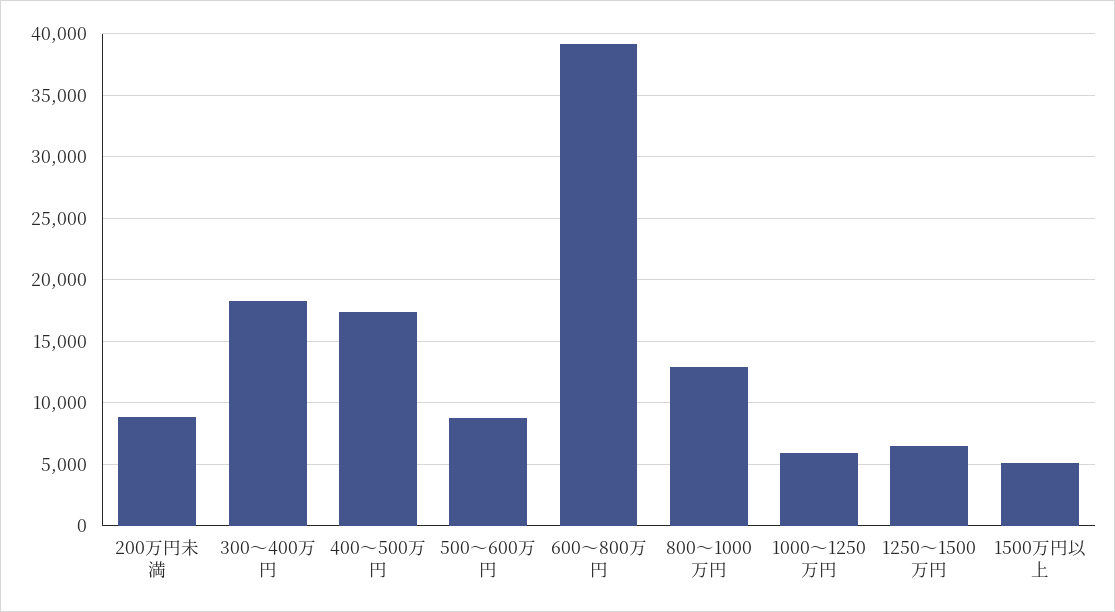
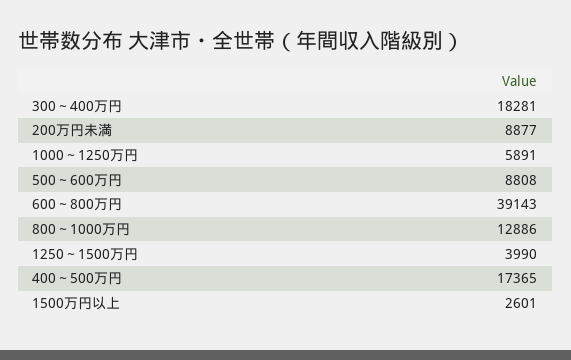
  {
    "200万円未満": 8877,
    "300～400万円": 18281,
    "400～500万円": 17365,
    "500～600万円": 8808,
    "600～800万円": 39143,
    "800～1000万円": 12886,
    "1000～1250万円": 5891,
-   "1250～1500万円": 6500,
+   "1250～1500万円": 3990,
-   "1500万円以上": 5000
+   "1500万円以上": 2601
  }

